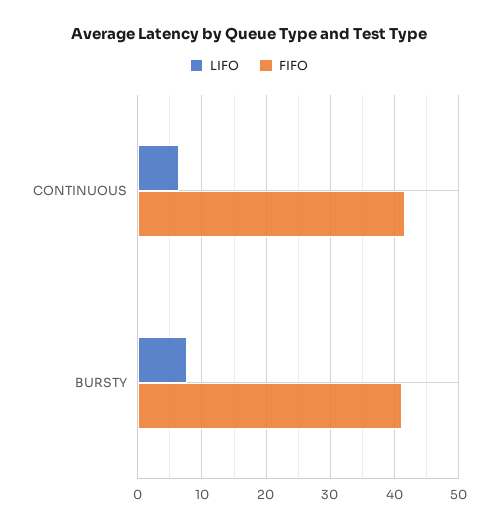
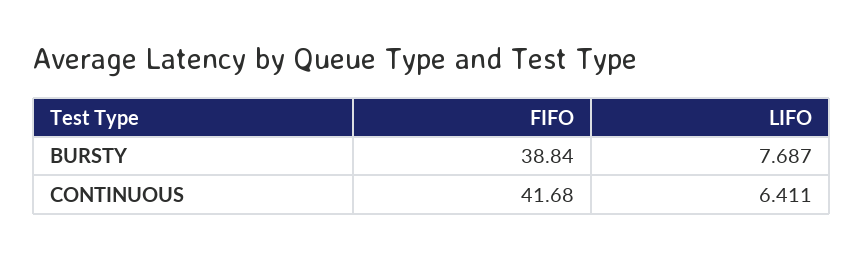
  {
    "LIFO": {
      "CONTINUOUS": 6.411,
      "BURSTY": 7.687
    },
    "FIFO": {
      "CONTINUOUS": 41.68,
-     "BURSTY": 41
+     "BURSTY": 38.84
    }
  }

